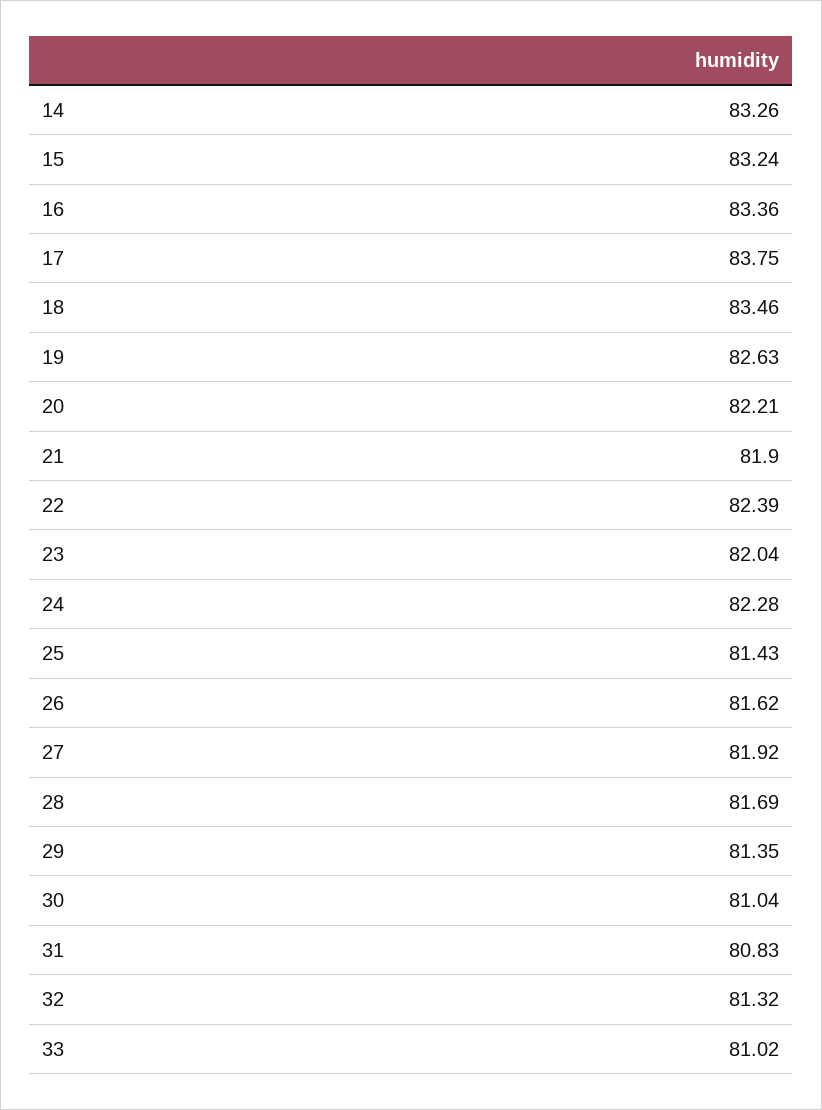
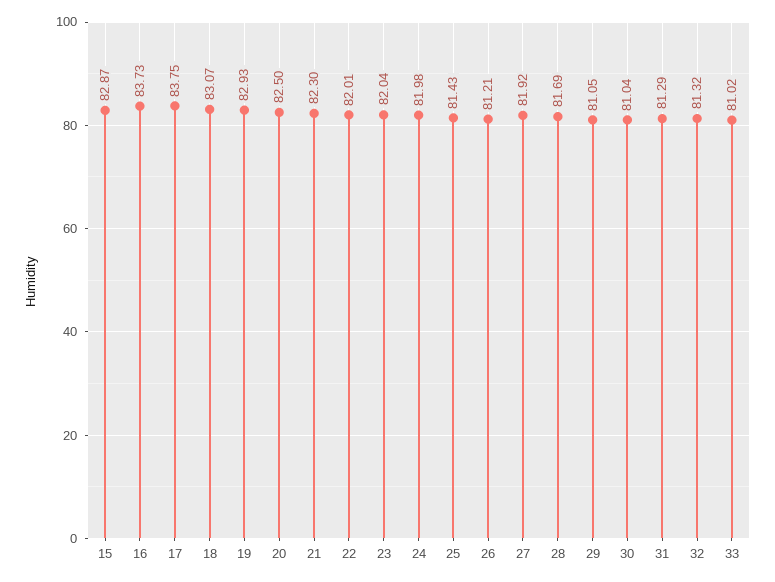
  {
-   "14": 83.26,
-   "15": 83.24,
+   "15": 82.87,
-   "16": 83.36,
+   "16": 83.73,
    "17": 83.75,
-   "18": 83.46,
+   "18": 83.07,
-   "19": 82.63,
+   "19": 82.93,
-   "20": 82.21,
+   "20": 82.5,
-   "21": 81.9,
+   "21": 82.3,
-   "22": 82.39,
+   "22": 82.01,
    "23": 82.04,
-   "24": 82.28,
+   "24": 81.98,
    "25": 81.43,
-   "26": 81.62,
+   "26": 81.21,
    "27": 81.92,
    "28": 81.69,
-   "29": 81.35,
+   "29": 81.05,
    "30": 81.04,
-   "31": 80.83,
+   "31": 81.29,
    "32": 81.32,
    "33": 81.02
  }

